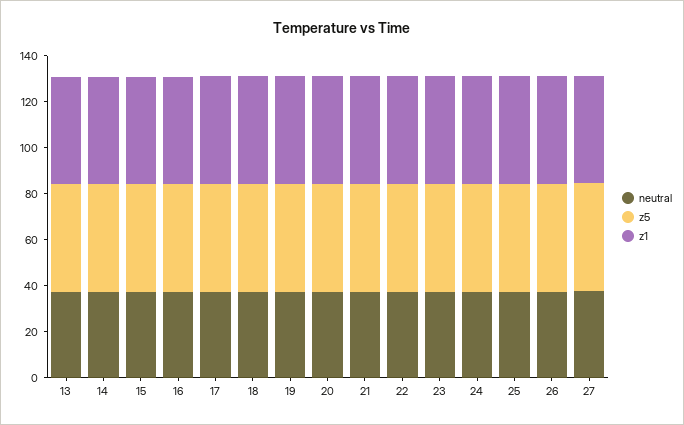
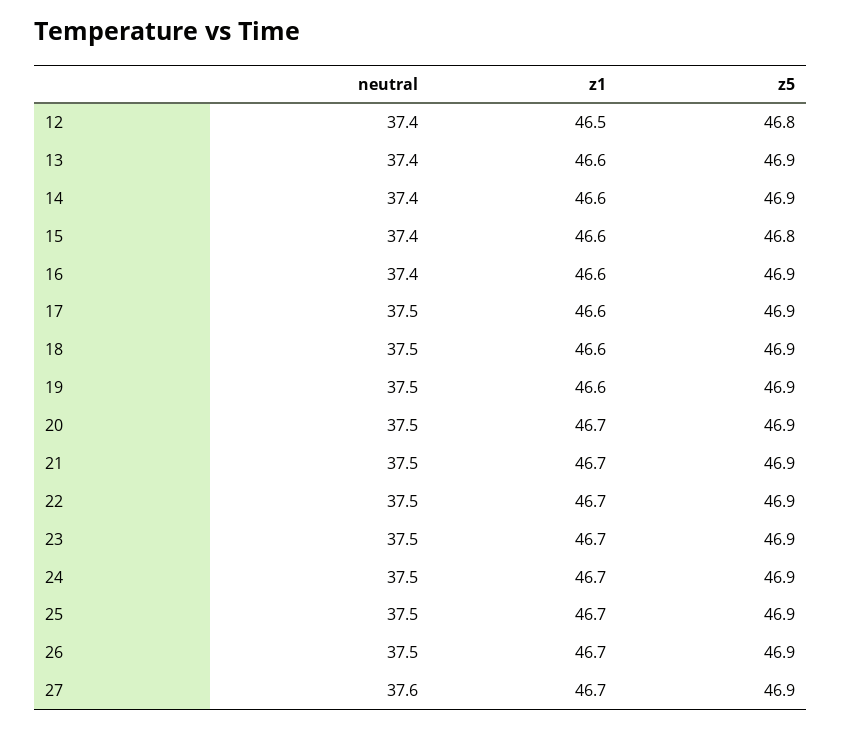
  {
    "neutral": {
      "13": 37.4,
      "14": 37.4,
      "15": 37.4,
      "16": 37.4,
      "17": 37.5,
      "18": 37.5,
      "19": 37.5,
      "20": 37.5,
      "21": 37.5,
      "22": 37.5,
      "23": 37.5,
      "24": 37.5,
      "25": 37.5,
      "26": 37.5,
-     "27": 37.6
+     "27": 37.6,
+     "12": 37.4
    },
    "z5": {
      "13": 46.9,
      "14": 46.9,
      "15": 46.8,
      "16": 46.9,
      "17": 46.9,
      "18": 46.9,
      "19": 46.9,
      "20": 46.9,
      "21": 46.9,
      "22": 46.9,
      "23": 46.9,
      "24": 46.9,
      "25": 46.9,
      "26": 46.9,
-     "27": 46.9
+     "27": 46.9,
+     "12": 46.8
    },
    "z1": {
      "13": 46.6,
      "14": 46.6,
      "15": 46.6,
      "16": 46.6,
      "17": 46.6,
      "18": 46.6,
      "19": 46.6,
      "20": 46.7,
      "21": 46.7,
      "22": 46.7,
      "23": 46.7,
      "24": 46.7,
      "25": 46.7,
      "26": 46.7,
-     "27": 46.7
+     "27": 46.7,
+     "12": 46.5
    }
  }

